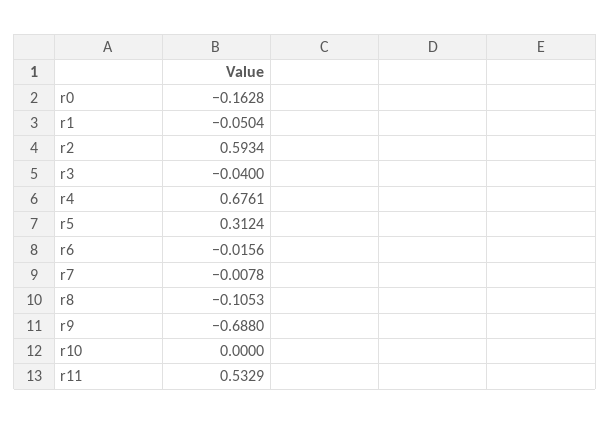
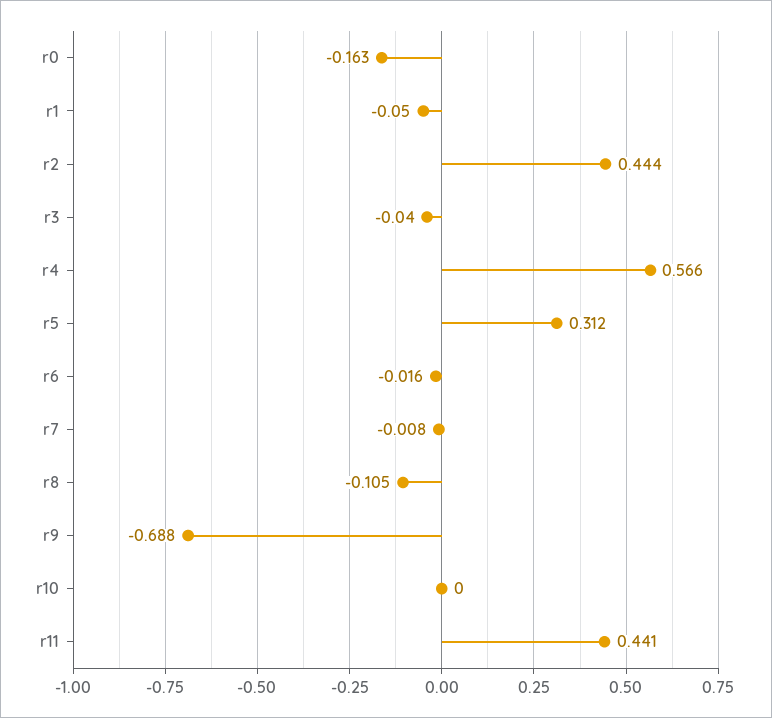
  {
    "r0": -0.1628,
    "r1": -0.0504,
-   "r2": 0.5934,
+   "r2": 0.444,
    "r3": -0.04,
-   "r4": 0.6761,
+   "r4": 0.566,
    "r5": 0.3124,
    "r6": -0.0156,
    "r7": -0.0078,
    "r8": -0.1053,
    "r9": -0.688,
    "r10": 0,
-   "r11": 0.5329
+   "r11": 0.441
  }

